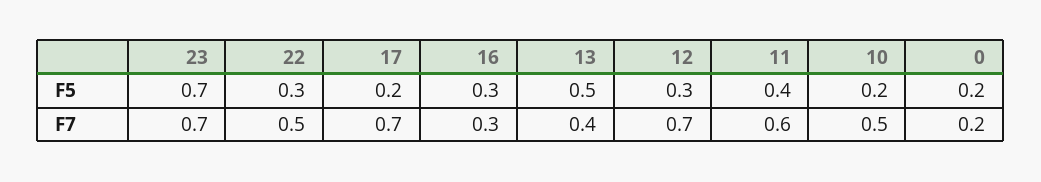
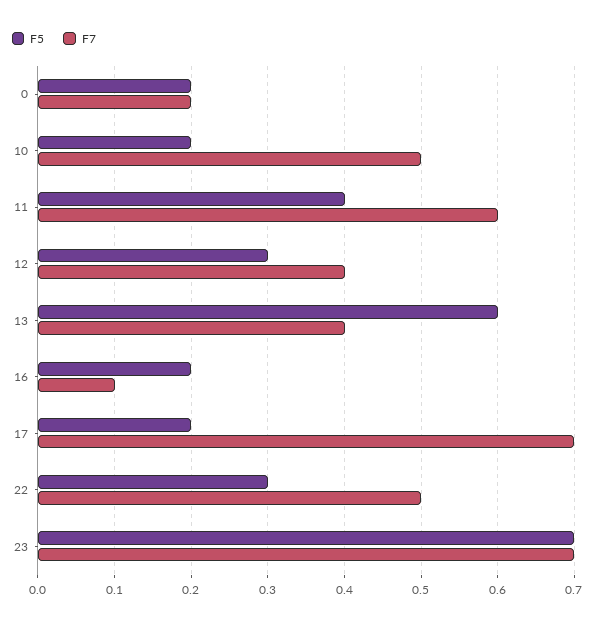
  {
    "F5": {
      "23": 0.7,
      "22": 0.3,
      "17": 0.2,
-     "16": 0.3,
+     "16": 0.2,
-     "13": 0.5,
+     "13": 0.6,
      "12": 0.3,
      "11": 0.4,
      "10": 0.2,
      "0": 0.2
    },
    "F7": {
      "23": 0.7,
      "22": 0.5,
      "17": 0.7,
-     "16": 0.3,
+     "16": 0.1,
      "13": 0.4,
-     "12": 0.7,
+     "12": 0.4,
      "11": 0.6,
      "10": 0.5,
      "0": 0.2
    }
  }

